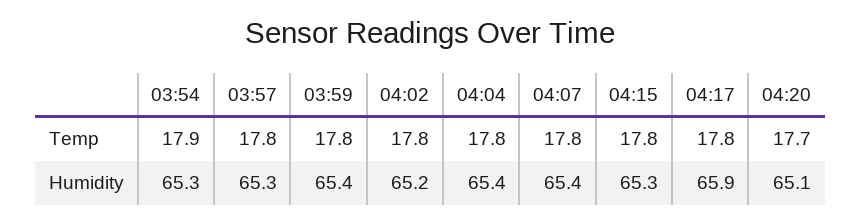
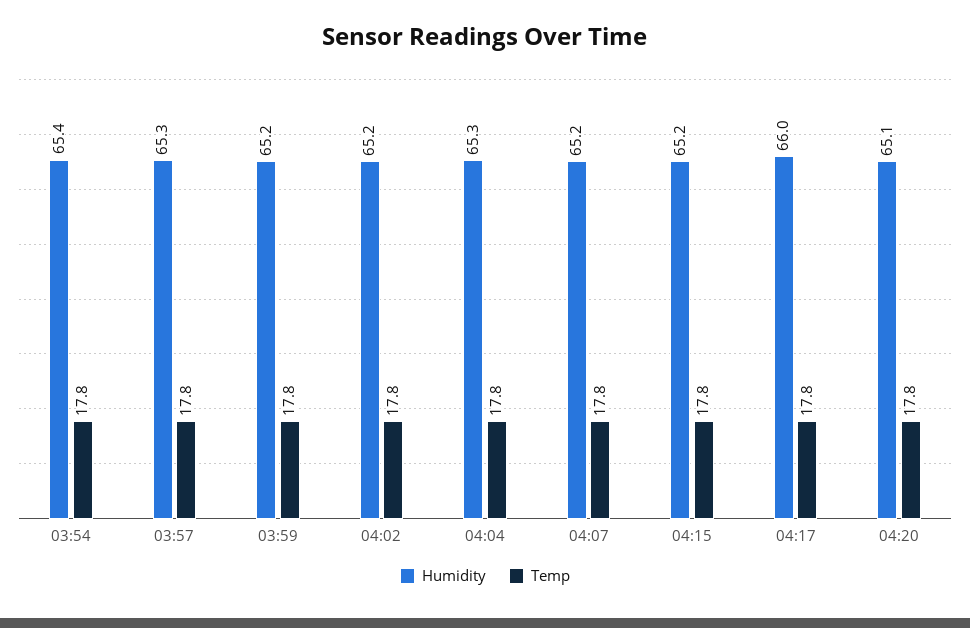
  {
    "Temp": {
-     "03:54": 17.9,
+     "03:54": 17.8,
      "03:57": 17.8,
      "03:59": 17.8,
      "04:02": 17.8,
      "04:04": 17.8,
      "04:07": 17.8,
      "04:15": 17.8,
      "04:17": 17.8,
-     "04:20": 17.7
+     "04:20": 17.8
    },
    "Humidity": {
-     "03:54": 65.3,
+     "03:54": 65.4,
      "03:57": 65.3,
-     "03:59": 65.4,
+     "03:59": 65.2,
      "04:02": 65.2,
-     "04:04": 65.4,
+     "04:04": 65.3,
-     "04:07": 65.4,
+     "04:07": 65.2,
-     "04:15": 65.3,
+     "04:15": 65.2,
-     "04:17": 65.9,
+     "04:17": 66,
      "04:20": 65.1
    }
  }

